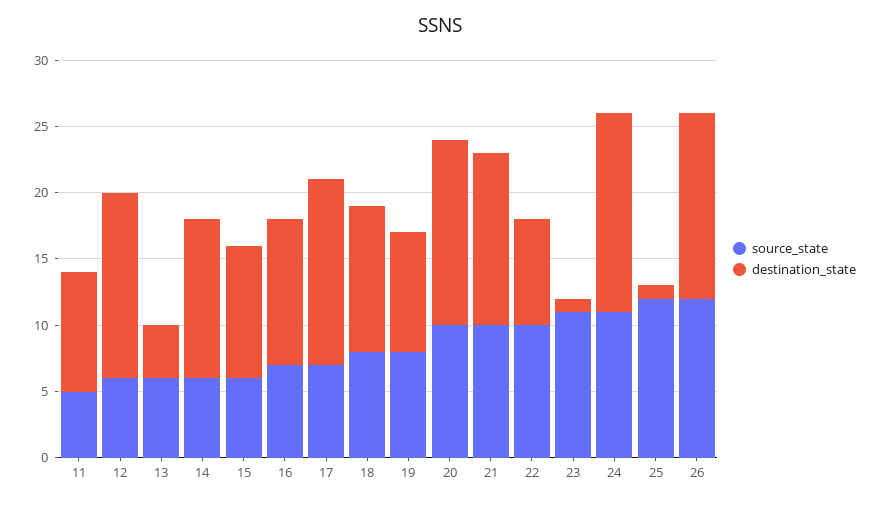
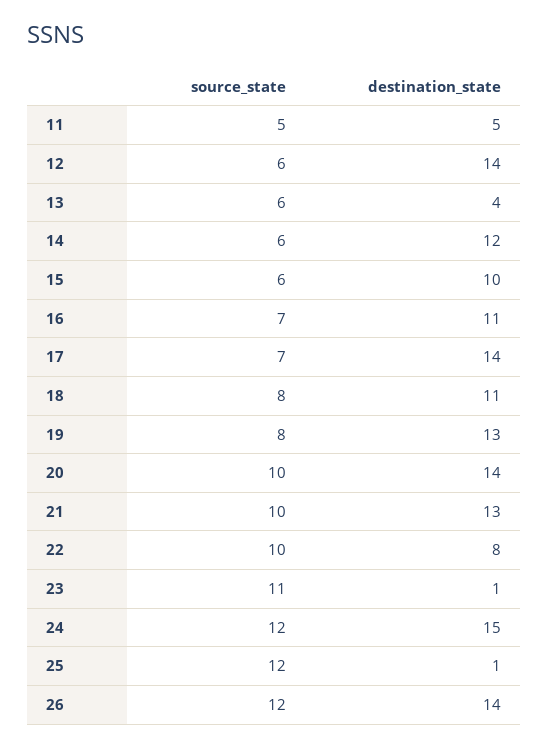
  {
    "source_state": {
      "11": 5,
      "12": 6,
      "13": 6,
      "14": 6,
      "15": 6,
      "16": 7,
      "17": 7,
      "18": 8,
      "19": 8,
      "20": 10,
      "21": 10,
      "22": 10,
      "23": 11,
-     "24": 11,
+     "24": 12,
      "25": 12,
      "26": 12
    },
    "destination_state": {
-     "11": 9,
+     "11": 5,
      "12": 14,
      "13": 4,
      "14": 12,
      "15": 10,
      "16": 11,
      "17": 14,
      "18": 11,
-     "19": 9,
+     "19": 13,
      "20": 14,
      "21": 13,
      "22": 8,
      "23": 1,
      "24": 15,
      "25": 1,
      "26": 14
    }
  }

